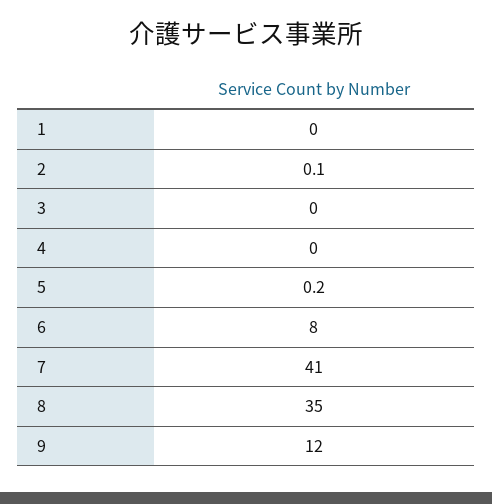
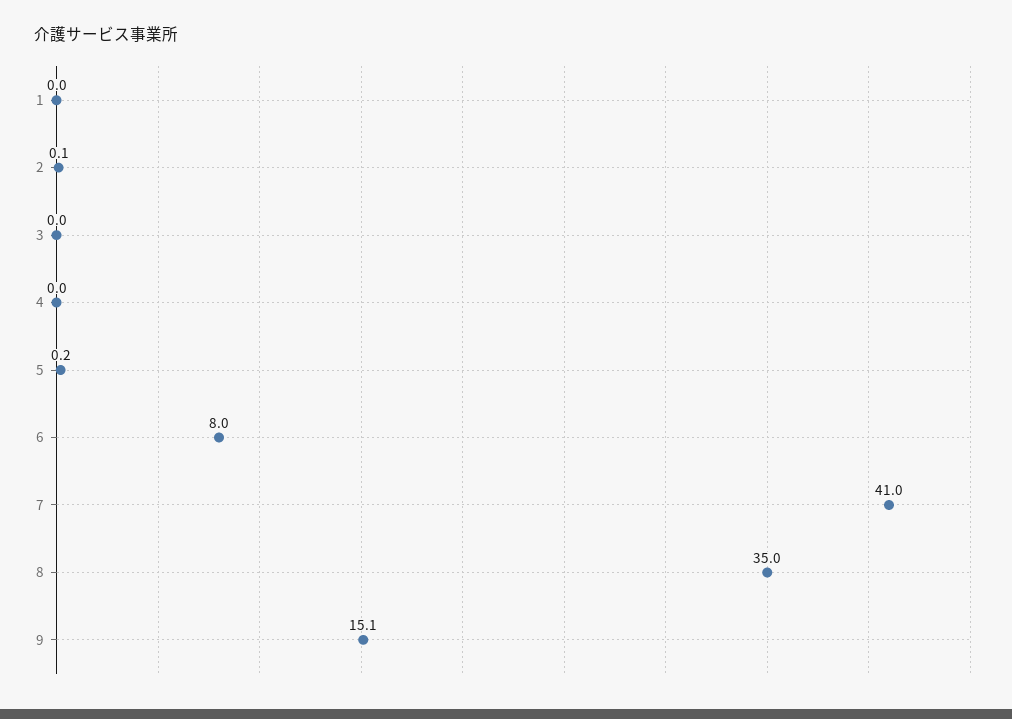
  {
    "1": 0,
    "2": 0.1,
    "3": 0,
    "4": 0,
    "5": 0.2,
    "6": 8,
    "7": 41,
    "8": 35,
-   "9": 12
+   "9": 15.1
  }

